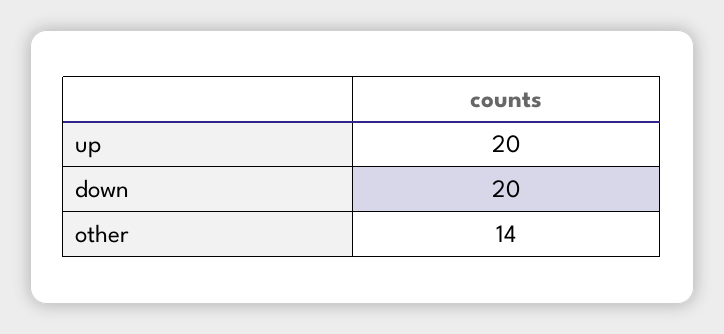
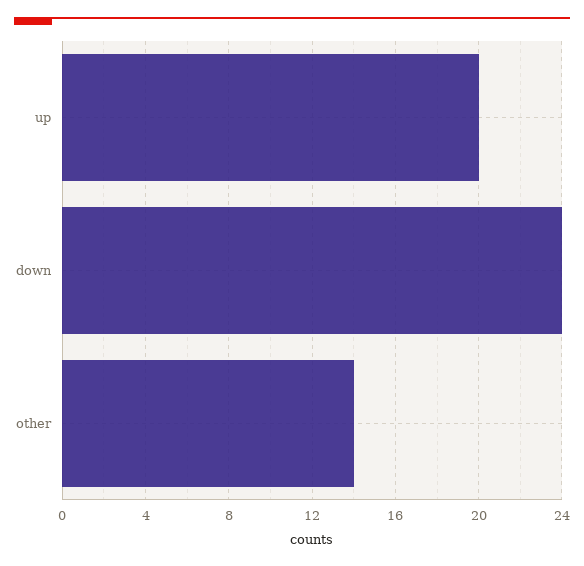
  {
    "up": 20,
-   "down": 20,
+   "down": 24,
    "other": 14
  }

